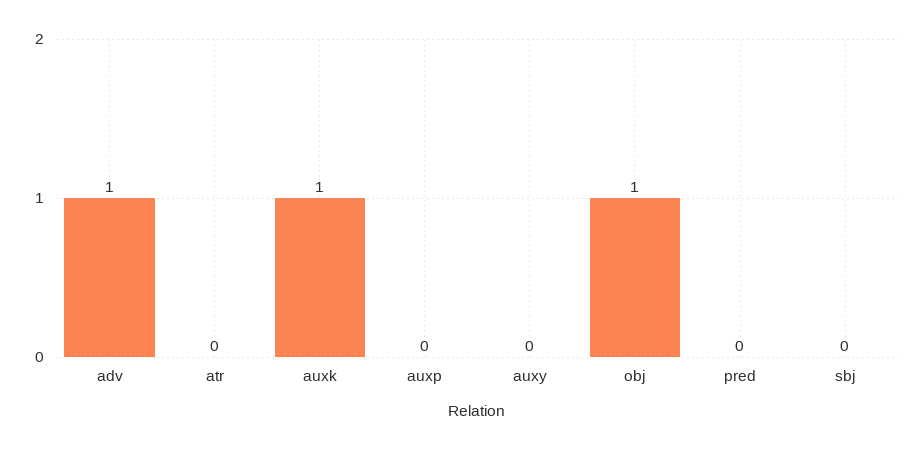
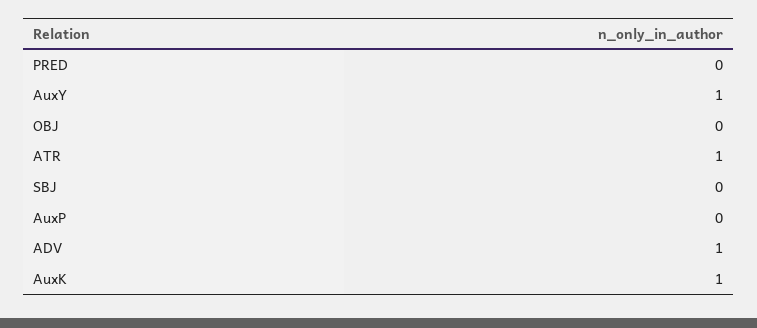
  {
    "adv": 1,
-   "atr": 0,
+   "atr": 1,
    "auxk": 1,
    "auxp": 0,
-   "auxy": 0,
+   "auxy": 1,
-   "obj": 1,
+   "obj": 0,
    "pred": 0,
    "sbj": 0
  }

